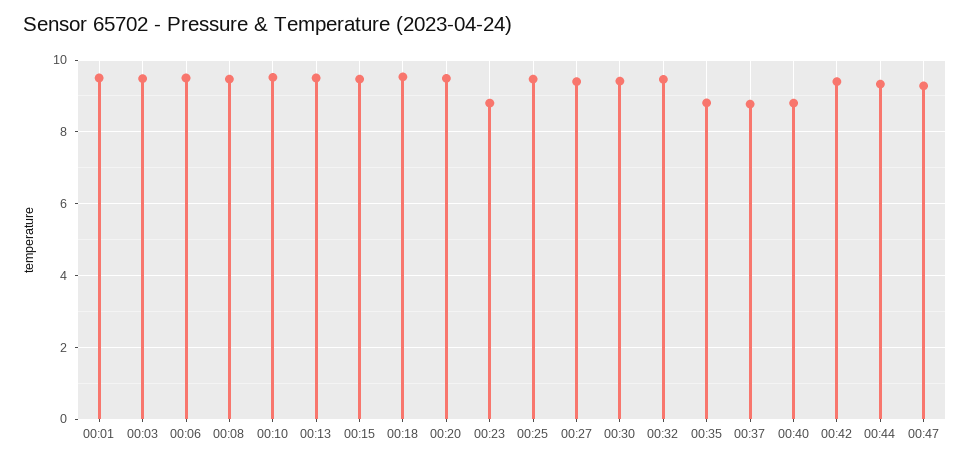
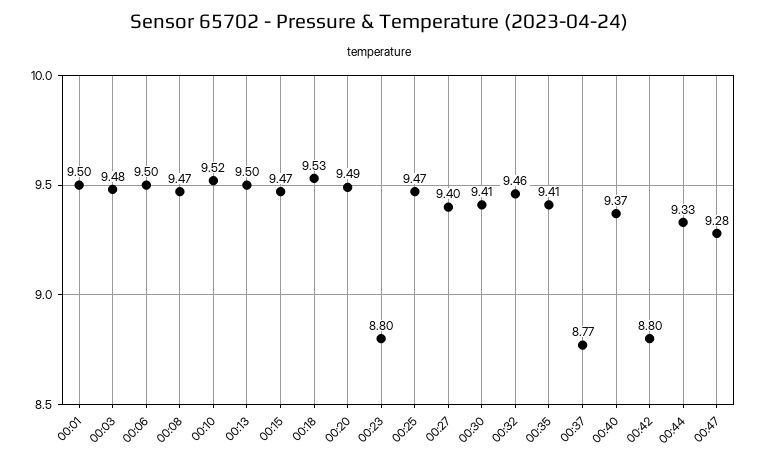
  {
    "00:01": 9.5,
    "00:03": 9.48,
    "00:06": 9.5,
    "00:08": 9.47,
    "00:10": 9.52,
    "00:13": 9.5,
    "00:15": 9.47,
    "00:18": 9.53,
    "00:20": 9.49,
    "00:23": 8.8,
    "00:25": 9.47,
    "00:27": 9.4,
    "00:30": 9.41,
    "00:32": 9.46,
-   "00:35": 8.8,
+   "00:35": 9.41,
    "00:37": 8.77,
-   "00:40": 8.8,
+   "00:40": 9.37,
-   "00:42": 9.4,
+   "00:42": 8.8,
    "00:44": 9.33,
    "00:47": 9.28
  }

